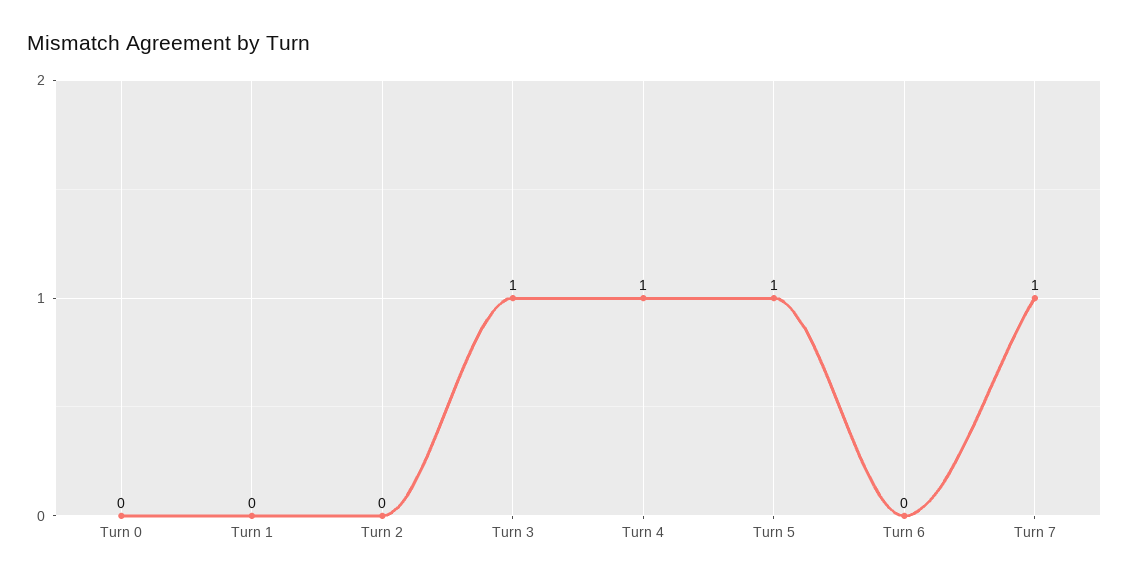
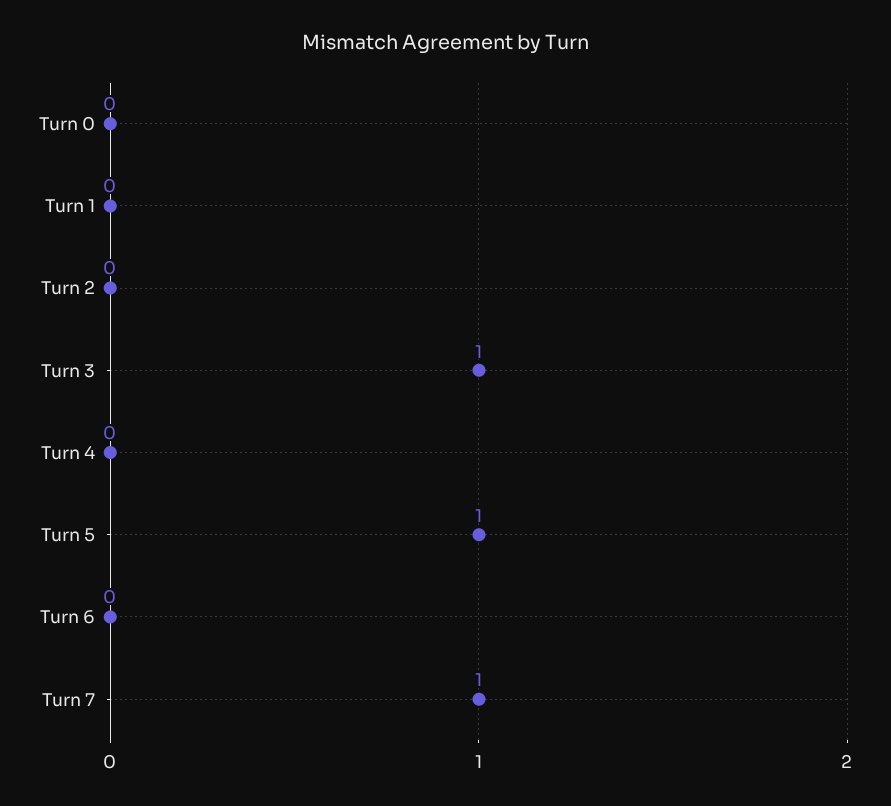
  {
    "Turn 0": 0,
    "Turn 1": 0,
    "Turn 2": 0,
    "Turn 3": 1,
-   "Turn 4": 1,
+   "Turn 4": 0,
    "Turn 5": 1,
    "Turn 6": 0,
    "Turn 7": 1
  }

